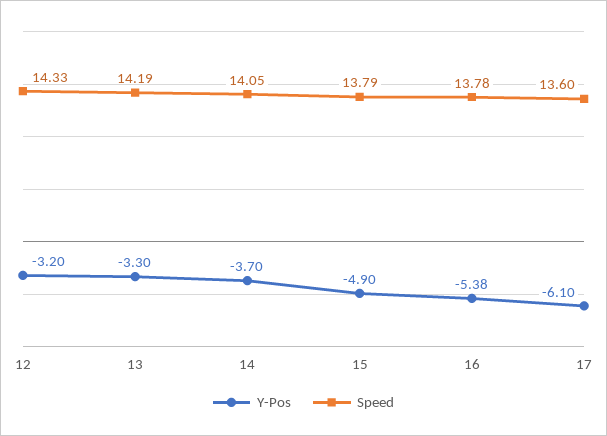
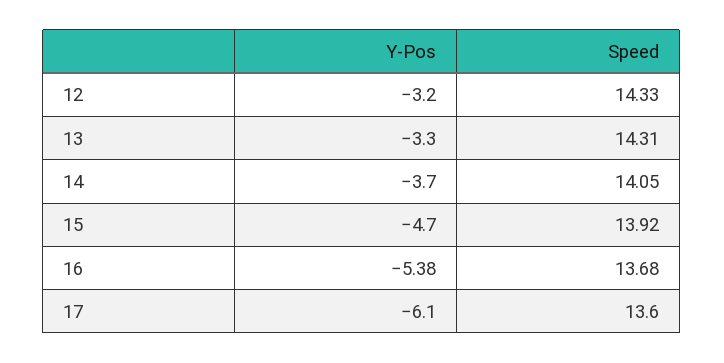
  {
    "Y-Pos": {
      "12": -3.2,
      "13": -3.3,
      "14": -3.7,
-     "15": -4.9,
+     "15": -4.7,
      "16": -5.38,
      "17": -6.1
    },
    "Speed": {
      "12": 14.33,
-     "13": 14.19,
+     "13": 14.31,
      "14": 14.05,
-     "15": 13.79,
+     "15": 13.92,
-     "16": 13.78,
+     "16": 13.68,
      "17": 13.6
    }
  }

